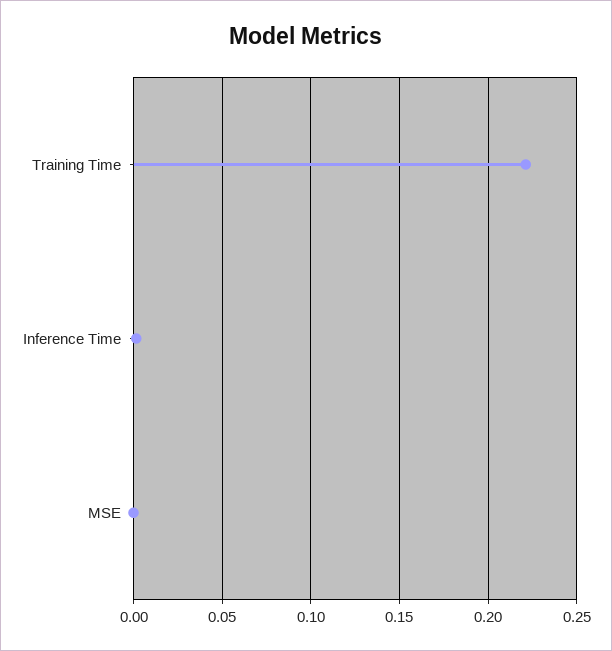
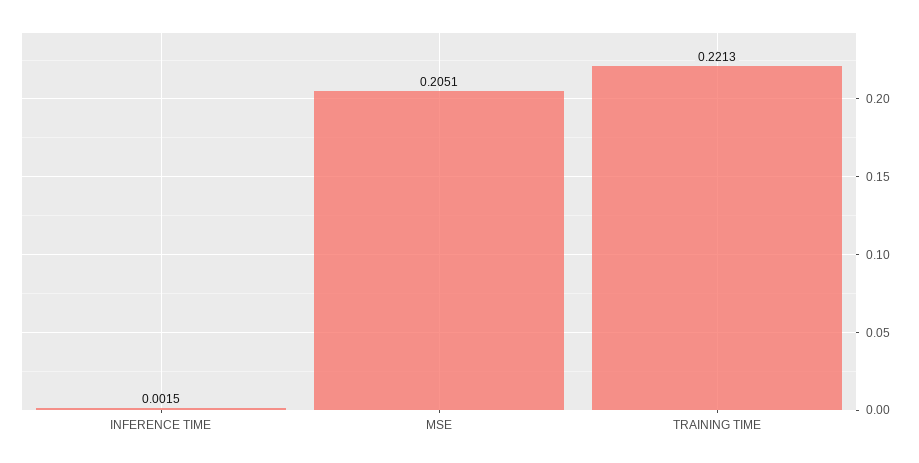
  {
    "Training Time": 0.2213,
    "Inference Time": 0.0015,
-   "MSE": 0
+   "MSE": 0.2051
  }

